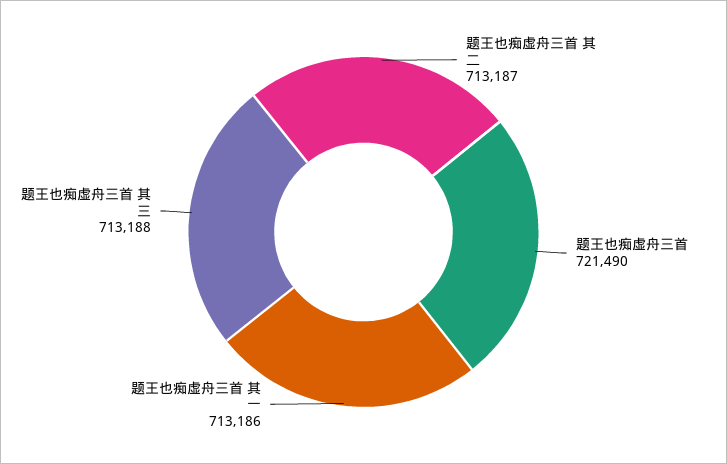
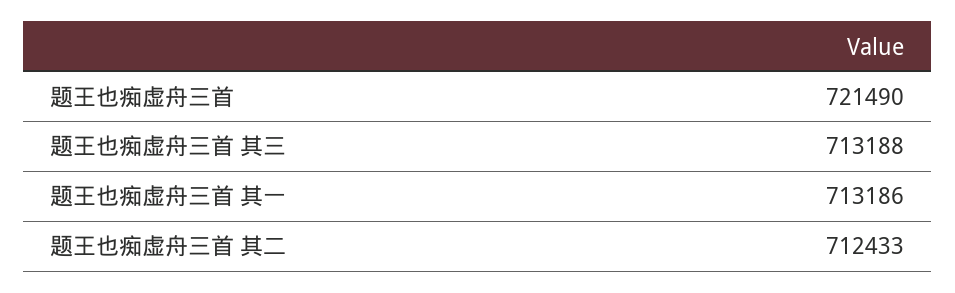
  {
-   "题王也痴虚舟三首 其二": 713187,
+   "题王也痴虚舟三首 其二": 712433,
    "题王也痴虚舟三首": 721490,
    "题王也痴虚舟三首 其一": 713186,
    "题王也痴虚舟三首 其三": 713188
  }

